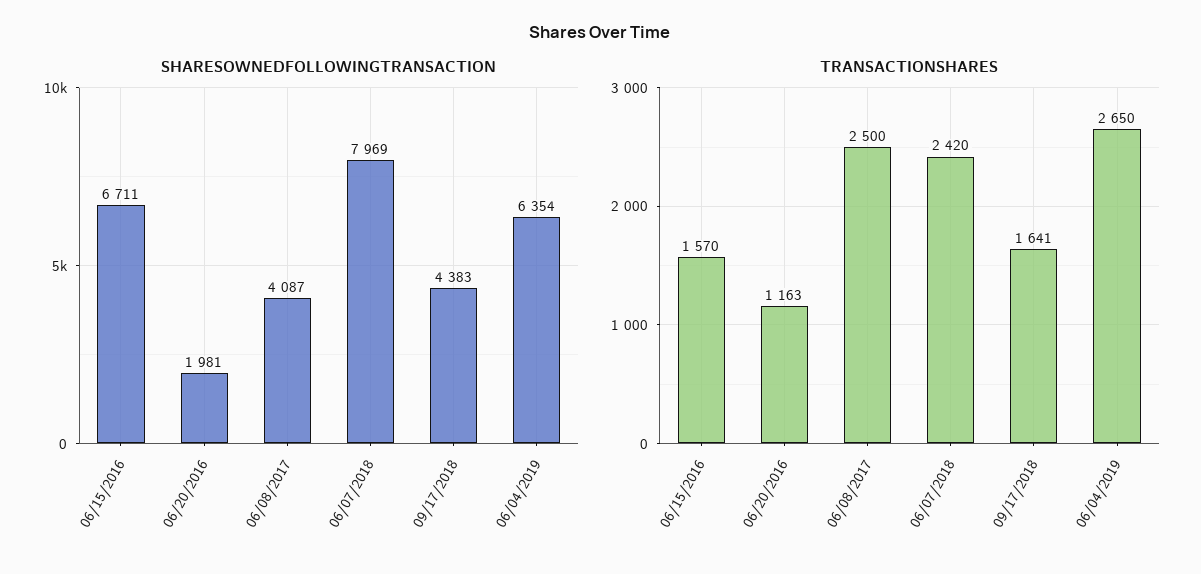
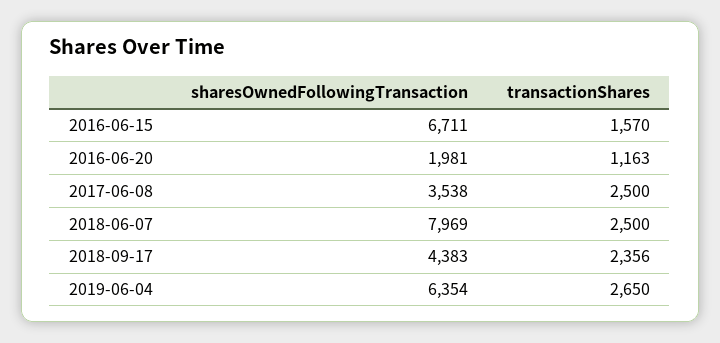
  {
    "SHARESOWNEDFOLLOWINGTRANSACTION": {
      "06/15/2016": 6711,
      "06/20/2016": 1981,
-     "06/08/2017": 4087,
+     "06/08/2017": 3538,
      "06/07/2018": 7969,
      "09/17/2018": 4383,
      "06/04/2019": 6354
    },
    "TRANSACTIONSHARES": {
      "06/15/2016": 1570,
      "06/20/2016": 1163,
      "06/08/2017": 2500,
-     "06/07/2018": 2420,
+     "06/07/2018": 2500,
-     "09/17/2018": 1641,
+     "09/17/2018": 2356,
      "06/04/2019": 2650
    }
  }

